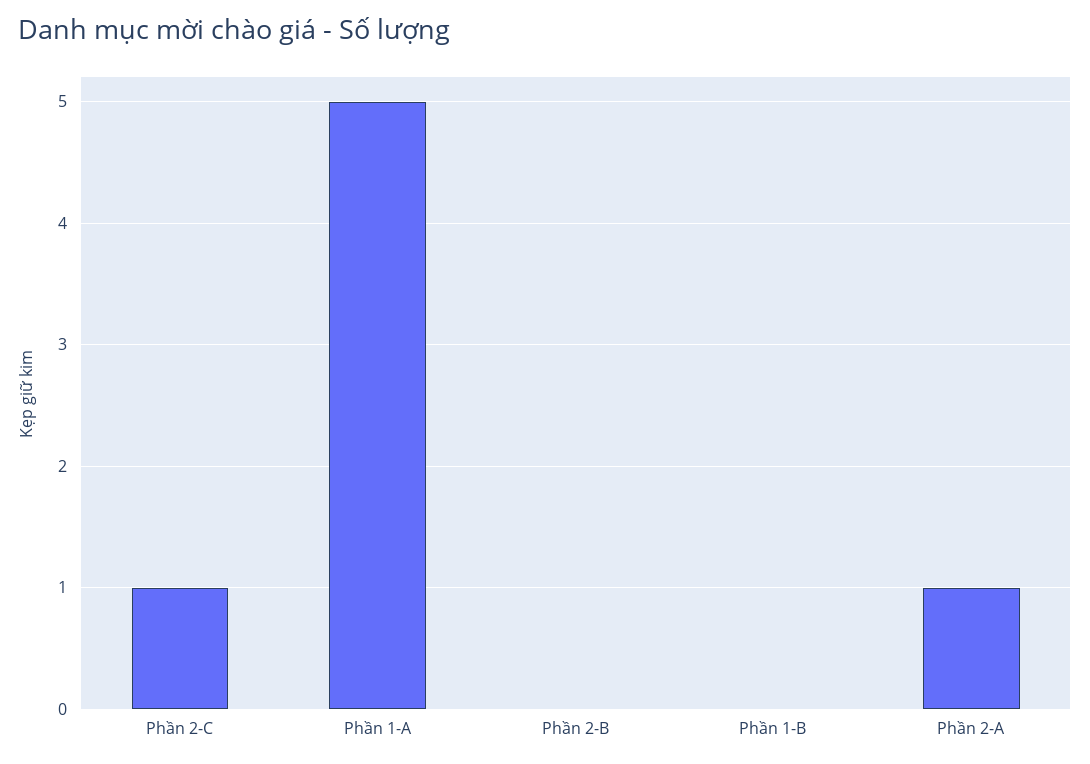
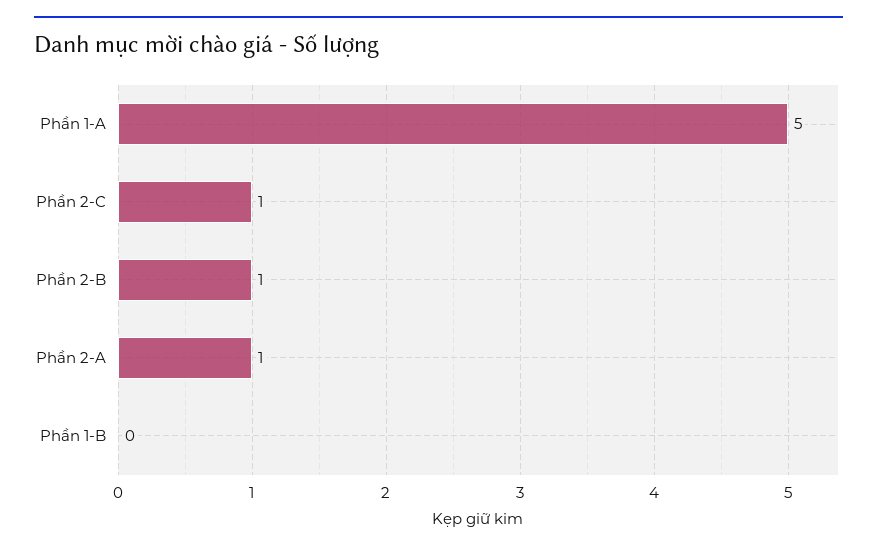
  {
    "Phần 2-C": 1,
    "Phần 1-A": 5,
-   "Phần 2-B": 0,
+   "Phần 2-B": 1,
    "Phần 1-B": 0,
    "Phần 2-A": 1
  }

